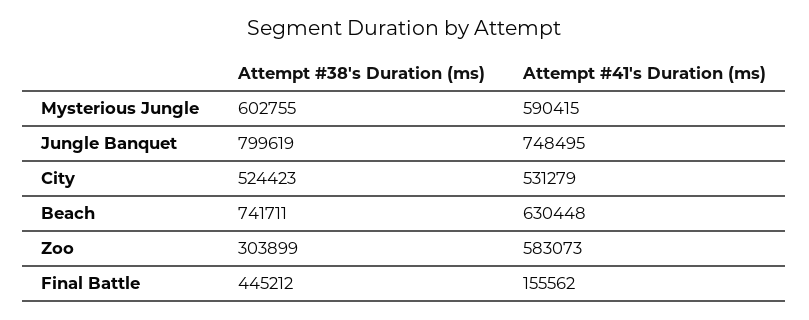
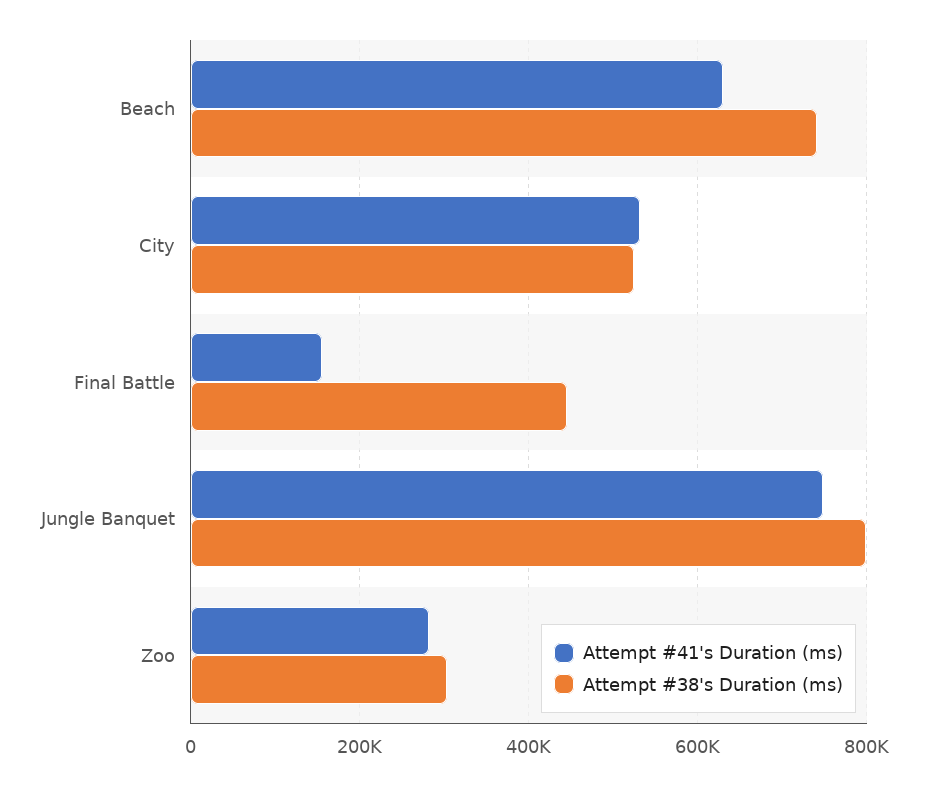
  {
    "Attempt #38's Duration (ms)": {
-     "Mysterious Jungle": 602755,
      "Jungle Banquet": 799619,
      "City": 524423,
      "Beach": 741711,
      "Zoo": 303899,
      "Final Battle": 445212
    },
    "Attempt #41's Duration (ms)": {
-     "Mysterious Jungle": 590415,
      "Jungle Banquet": 748495,
      "City": 531279,
      "Beach": 630448,
-     "Zoo": 583073,
+     "Zoo": 280000,
      "Final Battle": 155562
    }
  }

